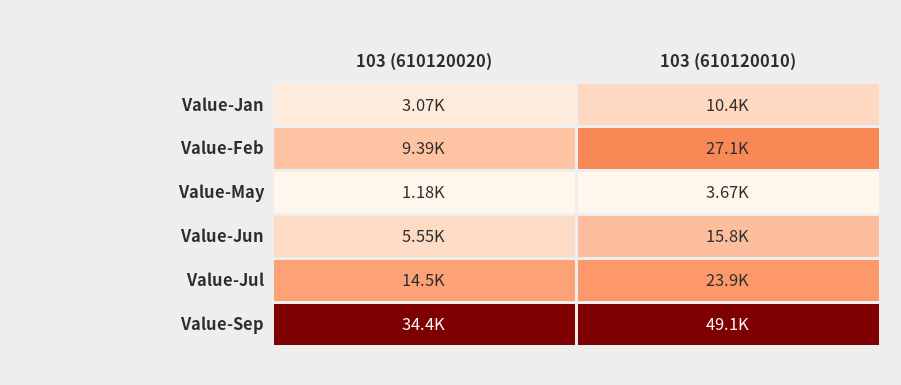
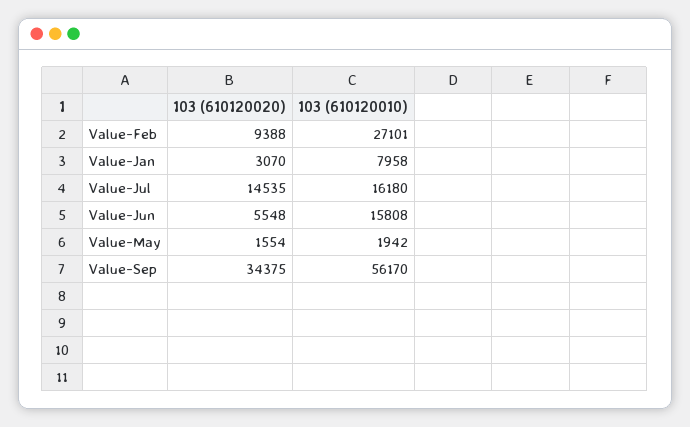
  {
    "103 (610120020)": {
      "Value-Jan": 3070,
      "Value-Feb": 9388,
-     "Value-May": 1180,
+     "Value-May": 1554,
      "Value-Jun": 5548,
      "Value-Jul": 14535,
      "Value-Sep": 34375
    },
    "103 (610120010)": {
-     "Value-Jan": 10400,
+     "Value-Jan": 7958,
      "Value-Feb": 27101,
-     "Value-May": 3670,
+     "Value-May": 1942,
      "Value-Jun": 15808,
-     "Value-Jul": 23900,
+     "Value-Jul": 16180,
-     "Value-Sep": 49100
+     "Value-Sep": 56170
    }
  }

